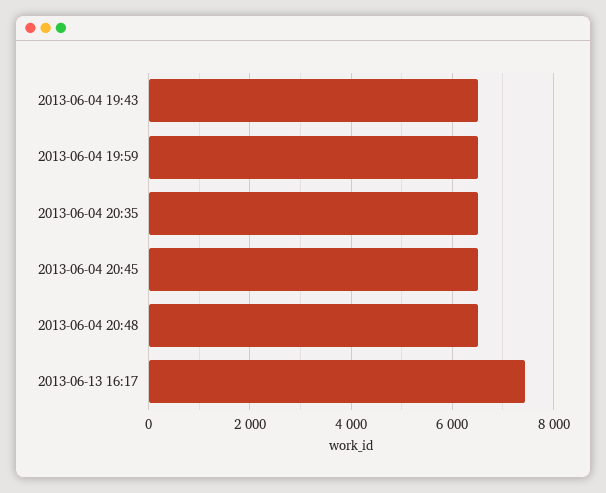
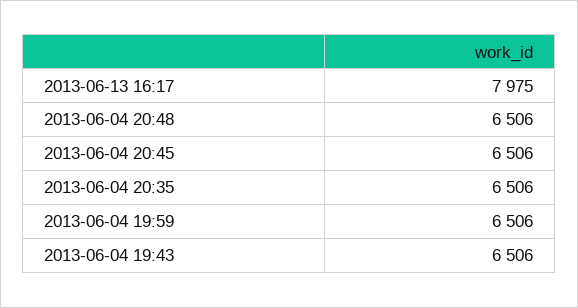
  {
    "2013-06-04 19:43": 6506,
    "2013-06-04 19:59": 6506,
    "2013-06-04 20:35": 6506,
    "2013-06-04 20:45": 6506,
    "2013-06-04 20:48": 6506,
-   "2013-06-13 16:17": 7400
+   "2013-06-13 16:17": 7975
  }

